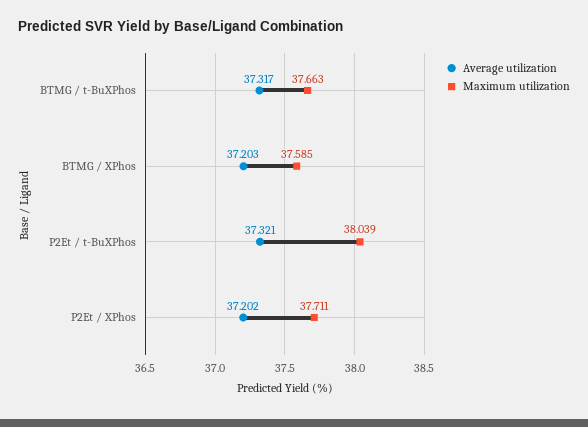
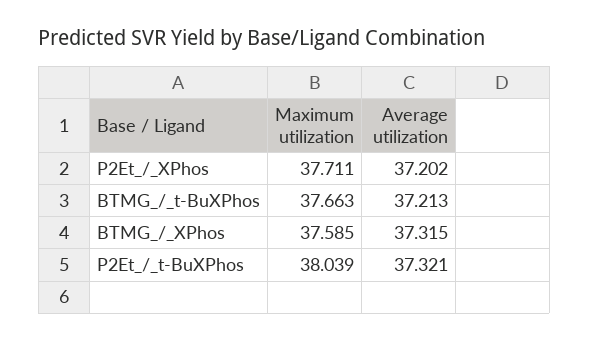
  {
    "Average utilization": {
-     "BTMG / t-BuXPhos": 37.317,
+     "BTMG / t-BuXPhos": 37.213,
-     "BTMG / XPhos": 37.203,
+     "BTMG / XPhos": 37.315,
      "P2Et / t-BuXPhos": 37.321,
      "P2Et / XPhos": 37.202
    },
    "Maximum utilization": {
      "BTMG / t-BuXPhos": 37.663,
      "BTMG / XPhos": 37.585,
      "P2Et / t-BuXPhos": 38.039,
      "P2Et / XPhos": 37.711
    }
  }

